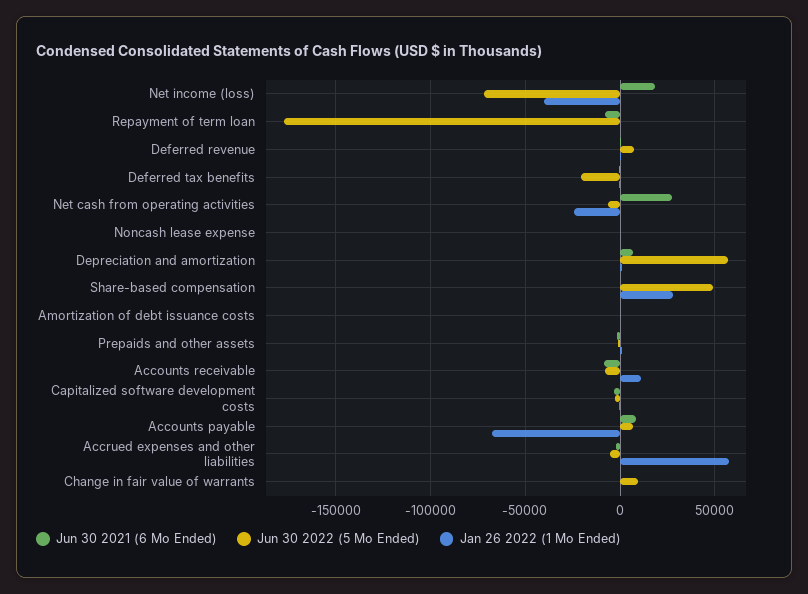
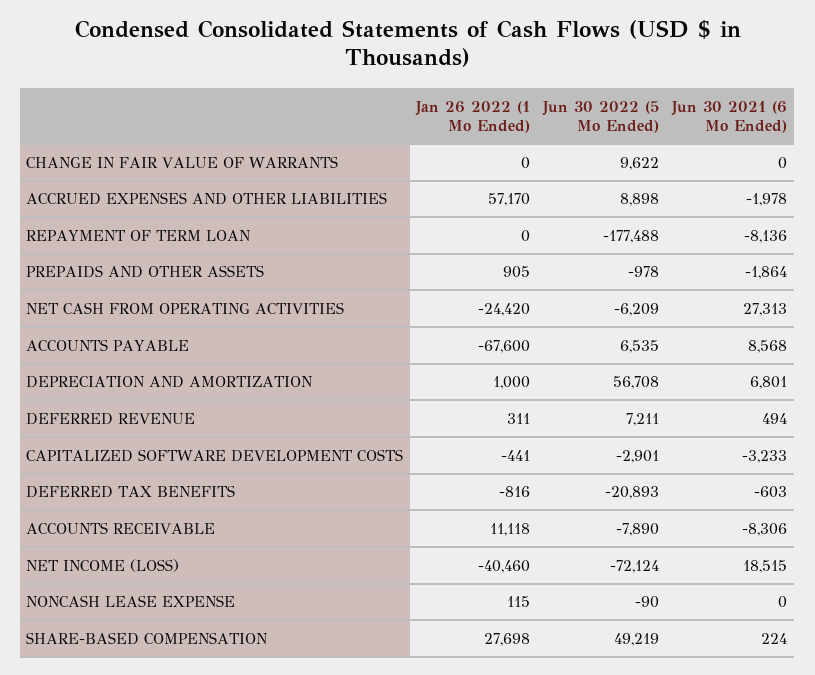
  {
    "Jun 30 2021 (6 Mo Ended)": {
      "Net income (loss)": 18515,
      "Repayment of term loan": -8136,
      "Deferred revenue": 494,
      "Deferred tax benefits": -603,
      "Net cash from operating activities": 27313,
      "Noncash lease expense": 0,
      "Depreciation and amortization": 6801,
      "Share-based compensation": 224,
-     "Amortization of debt issuance costs": 0,
      "Prepaids and other assets": -1864,
      "Accounts receivable": -8306,
      "Capitalized software development costs": -3233,
      "Accounts payable": 8568,
      "Accrued expenses and other liabilities": -1978,
      "Change in fair value of warrants": 0
    },
    "Jun 30 2022 (5 Mo Ended)": {
      "Net income (loss)": -72124,
      "Repayment of term loan": -177488,
      "Deferred revenue": 7211,
      "Deferred tax benefits": -20893,
      "Net cash from operating activities": -6209,
      "Noncash lease expense": -90,
      "Depreciation and amortization": 56708,
      "Share-based compensation": 49219,
-     "Amortization of debt issuance costs": 0,
      "Prepaids and other assets": -978,
      "Accounts receivable": -7890,
      "Capitalized software development costs": -2901,
      "Accounts payable": 6535,
-     "Accrued expenses and other liabilities": -5000,
+     "Accrued expenses and other liabilities": 8898,
      "Change in fair value of warrants": 9622
    },
    "Jan 26 2022 (1 Mo Ended)": {
      "Net income (loss)": -40460,
      "Repayment of term loan": 0,
      "Deferred revenue": 311,
      "Deferred tax benefits": -816,
      "Net cash from operating activities": -24420,
      "Noncash lease expense": 115,
      "Depreciation and amortization": 1000,
      "Share-based compensation": 27698,
-     "Amortization of debt issuance costs": 0,
      "Prepaids and other assets": 905,
      "Accounts receivable": 11118,
      "Capitalized software development costs": -441,
      "Accounts payable": -67600,
      "Accrued expenses and other liabilities": 57170,
      "Change in fair value of warrants": 0
    }
  }

